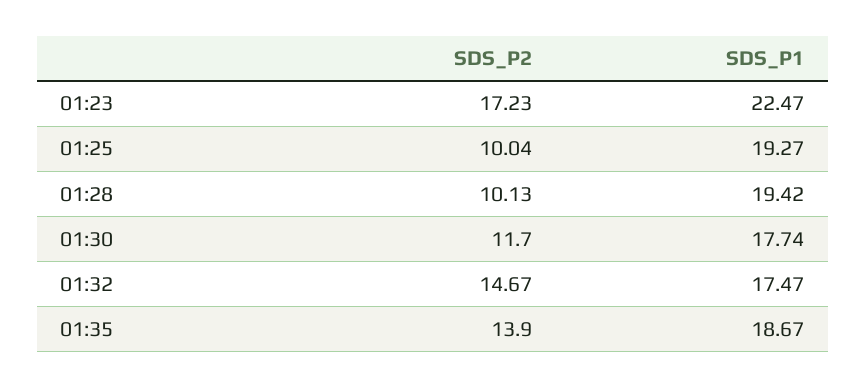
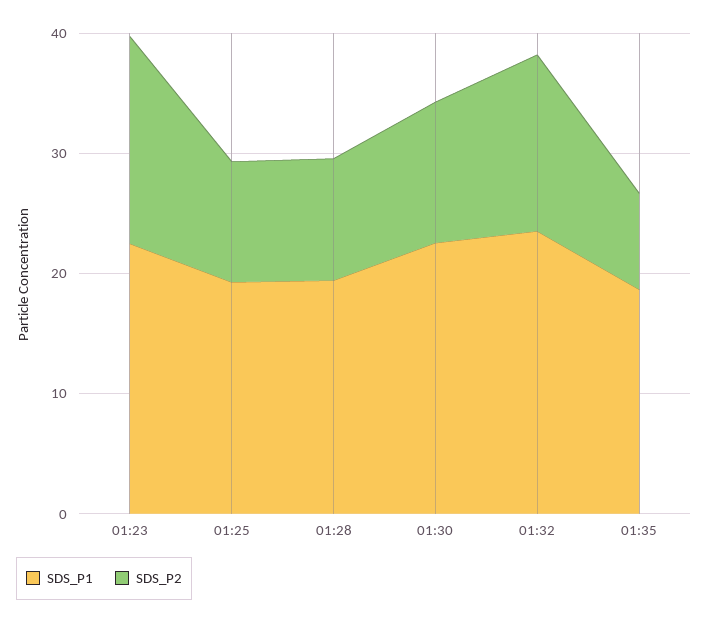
  {
    "SDS_P2": {
      "01:23": 17.23,
      "01:25": 10.04,
      "01:28": 10.13,
      "01:30": 11.7,
      "01:32": 14.67,
-     "01:35": 13.9
+     "01:35": 8
    },
    "SDS_P1": {
      "01:23": 22.47,
      "01:25": 19.27,
      "01:28": 19.42,
-     "01:30": 17.74,
+     "01:30": 22,
-     "01:32": 17.47,
+     "01:32": 24,
      "01:35": 18.67
    }
  }

